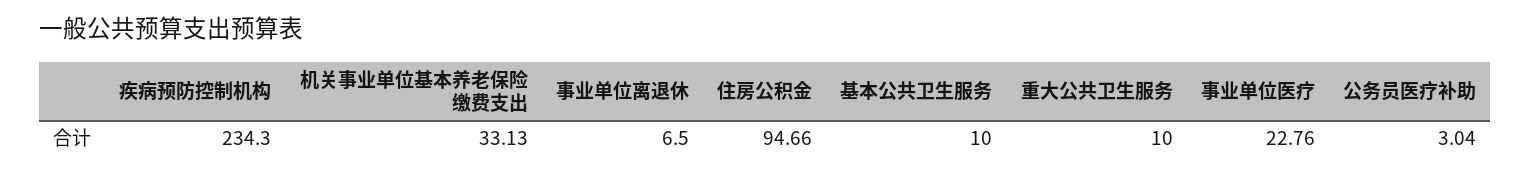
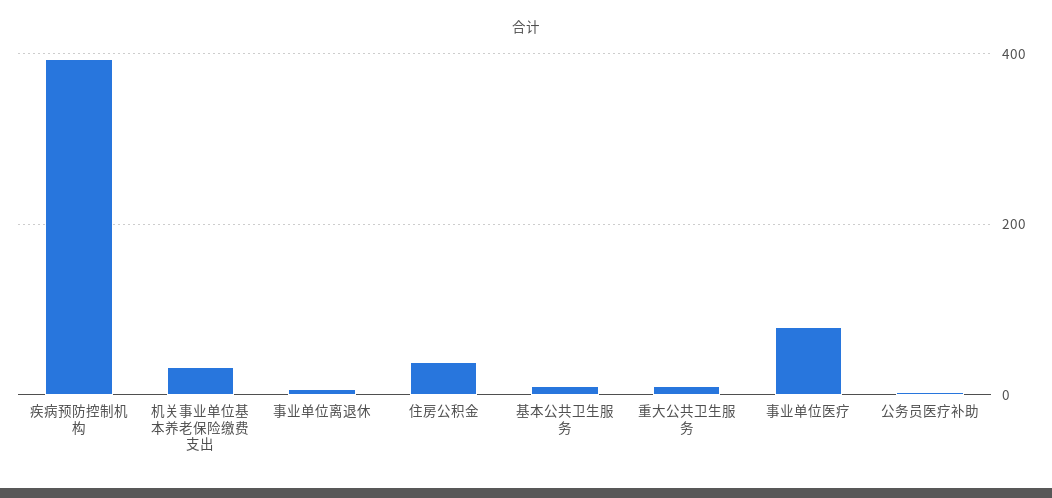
  {
-   "疾病预防控制机构": 234.3,
+   "疾病预防控制机构": 400,
    "机关事业单位基本养老保险缴费支出": 33.13,
    "事业单位离退休": 6.5,
-   "住房公积金": 94.66,
+   "住房公积金": 40,
    "基本公共卫生服务": 10,
    "重大公共卫生服务": 10,
-   "事业单位医疗": 22.76,
+   "事业单位医疗": 80,
    "公务员医疗补助": 3.04
  }

